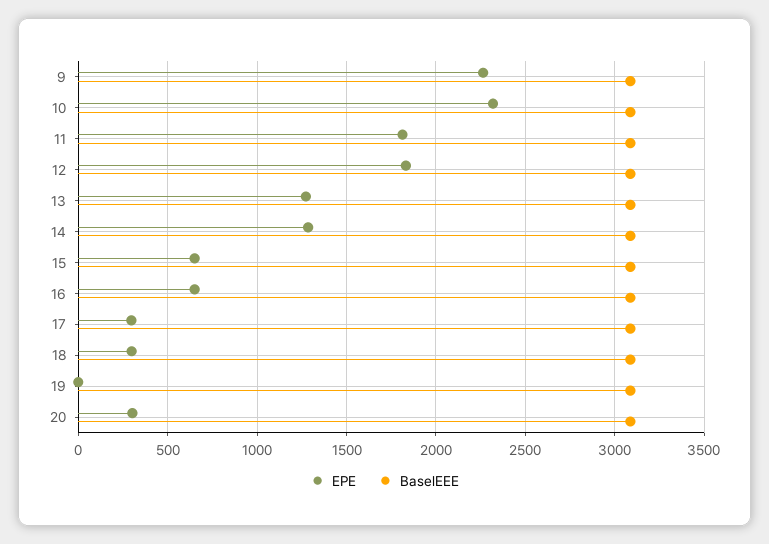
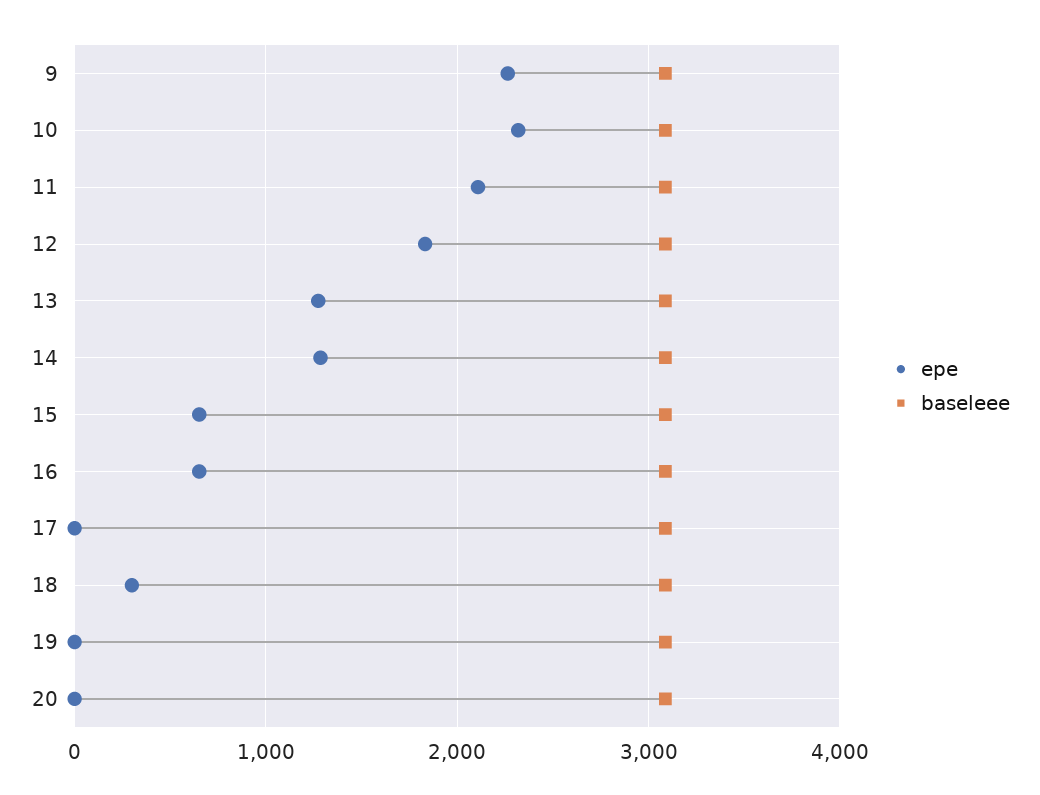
  {
    "EPE": {
      "9": 2250,
      "10": 2300,
-     "11": 1800,
+     "11": 2100,
      "12": 1850,
      "13": 1250,
      "14": 1300,
      "15": 650,
      "16": 650,
-     "17": 300,
+     "17": 0,
      "18": 300,
      "19": 0,
-     "20": 300
+     "20": 0
    },
    "BaselEEE": {
      "9": 3100,
      "10": 3100,
      "11": 3100,
      "12": 3100,
      "13": 3100,
      "14": 3100,
      "15": 3100,
      "16": 3100,
      "17": 3100,
      "18": 3100,
      "19": 3100,
      "20": 3100
    }
  }

